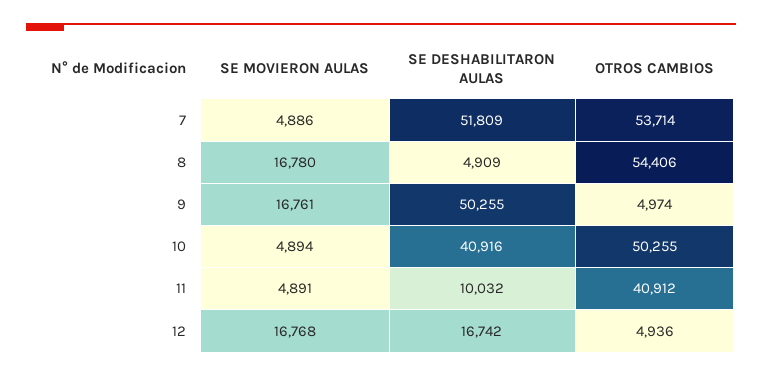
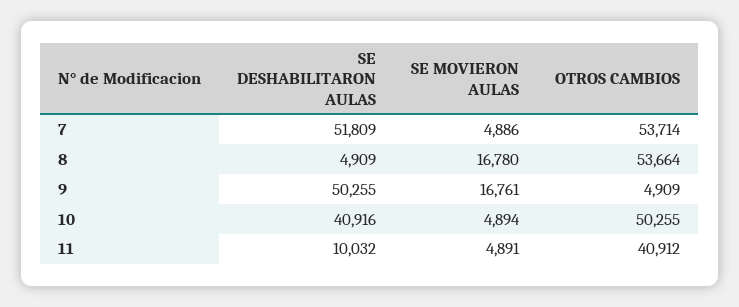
  {
    "SE MOVIERON AULAS": {
      "7": 4886,
      "8": 16780,
      "9": 16761,
      "10": 4894,
-     "11": 4891,
+     "11": 4891
-     "12": 16768
    },
    "SE DESHABILITARON AULAS": {
      "7": 51809,
      "8": 4909,
      "9": 50255,
      "10": 40916,
-     "11": 10032,
+     "11": 10032
-     "12": 16742
    },
    "OTROS CAMBIOS": {
      "7": 53714,
-     "8": 54406,
+     "8": 53664,
-     "9": 4974,
+     "9": 4909,
      "10": 50255,
-     "11": 40912,
+     "11": 40912
-     "12": 4936
    }
  }

